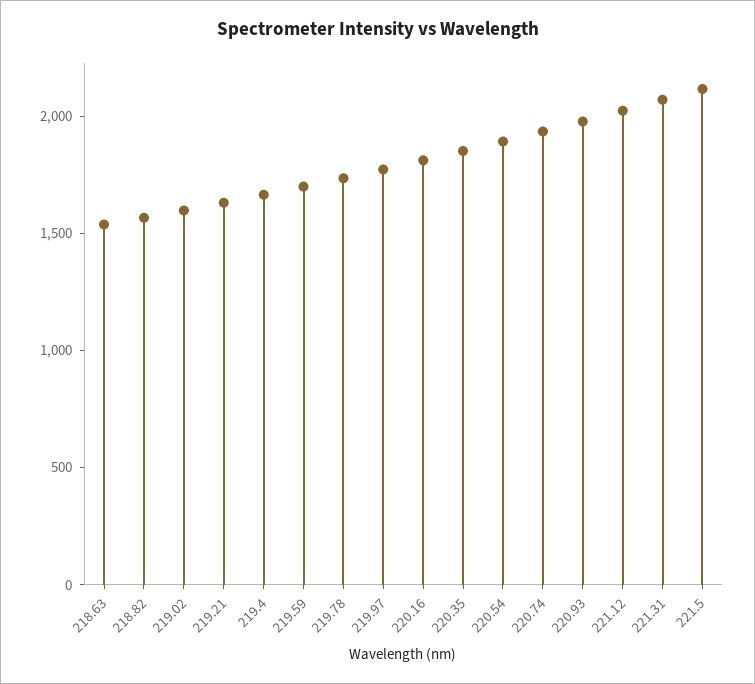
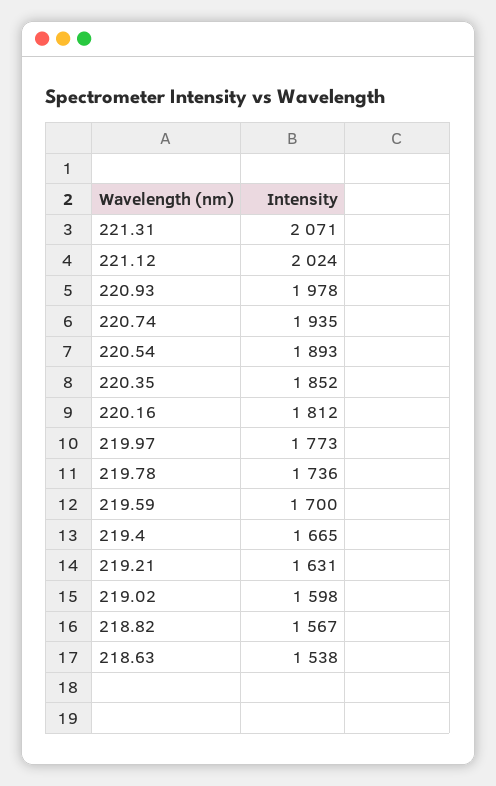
  {
    "218.63": 1538,
    "218.82": 1567,
    "219.02": 1598,
    "219.21": 1631,
    "219.4": 1665,
    "219.59": 1700,
    "219.78": 1736,
    "219.97": 1773,
    "220.16": 1812,
    "220.35": 1852,
    "220.54": 1893,
    "220.74": 1935,
    "220.93": 1978,
    "221.12": 2024,
-   "221.31": 2071,
+   "221.31": 2071
-   "221.5": 2100
  }

